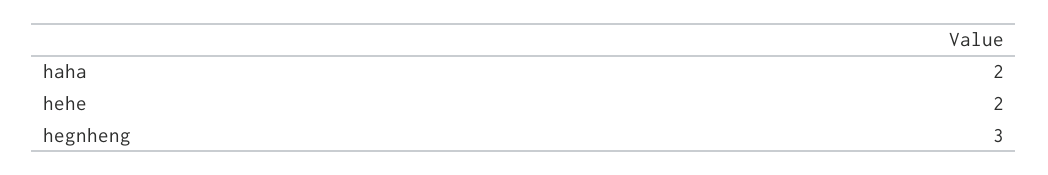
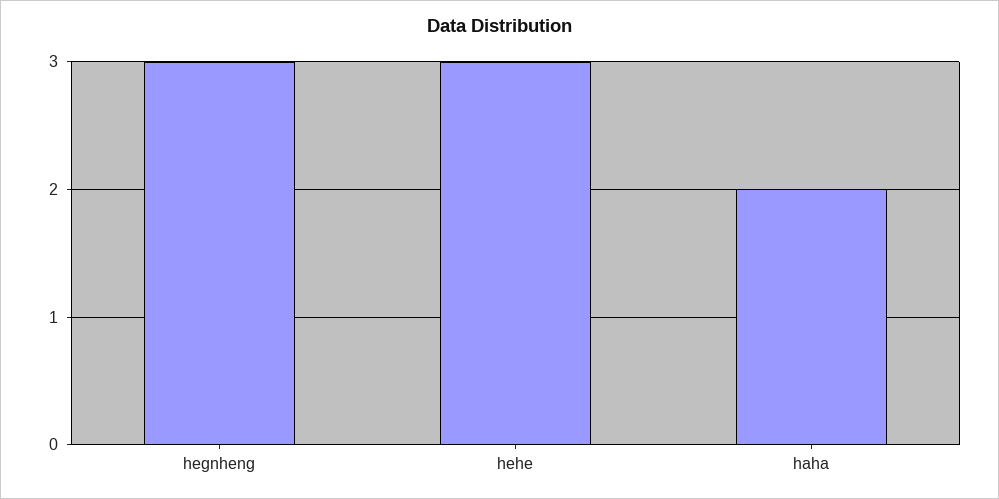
  {
    "haha": 2,
-   "hehe": 2,
+   "hehe": 3,
    "hegnheng": 3
  }

